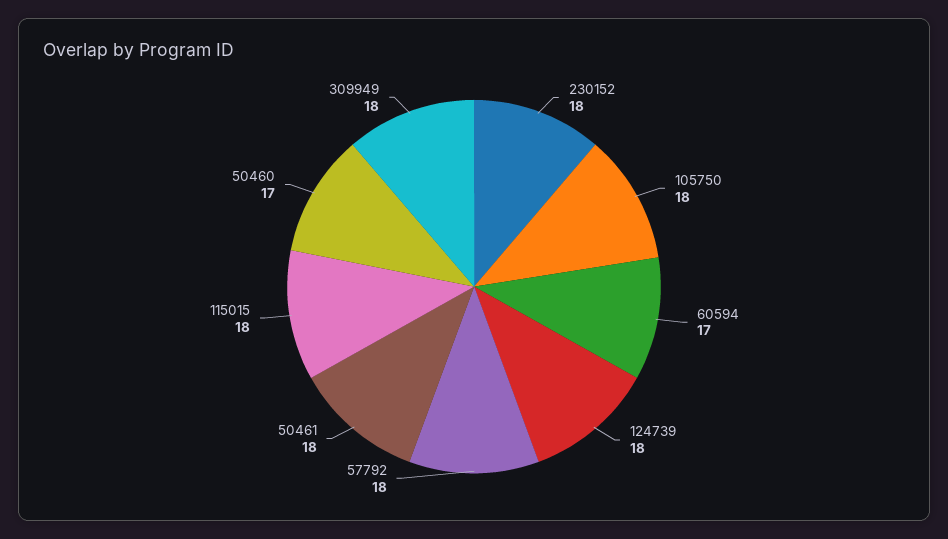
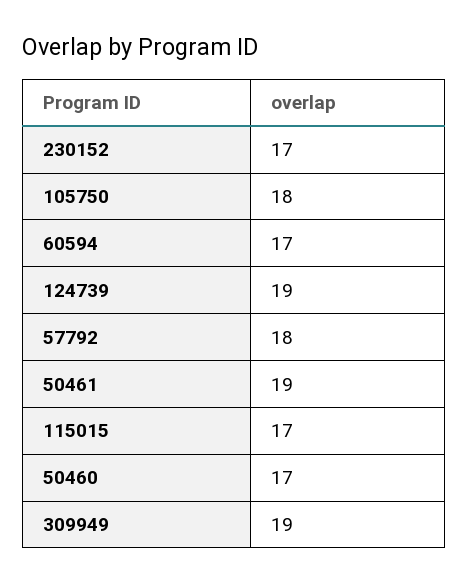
  {
-   "230152": 18,
+   "230152": 17,
    "105750": 18,
    "60594": 17,
-   "124739": 18,
+   "124739": 19,
    "57792": 18,
-   "50461": 18,
+   "50461": 19,
-   "115015": 18,
+   "115015": 17,
    "50460": 17,
-   "309949": 18
+   "309949": 19
  }

